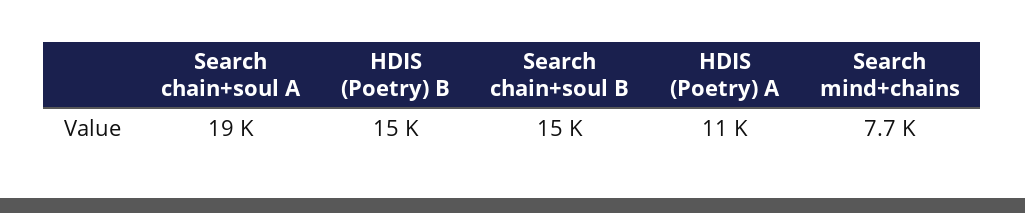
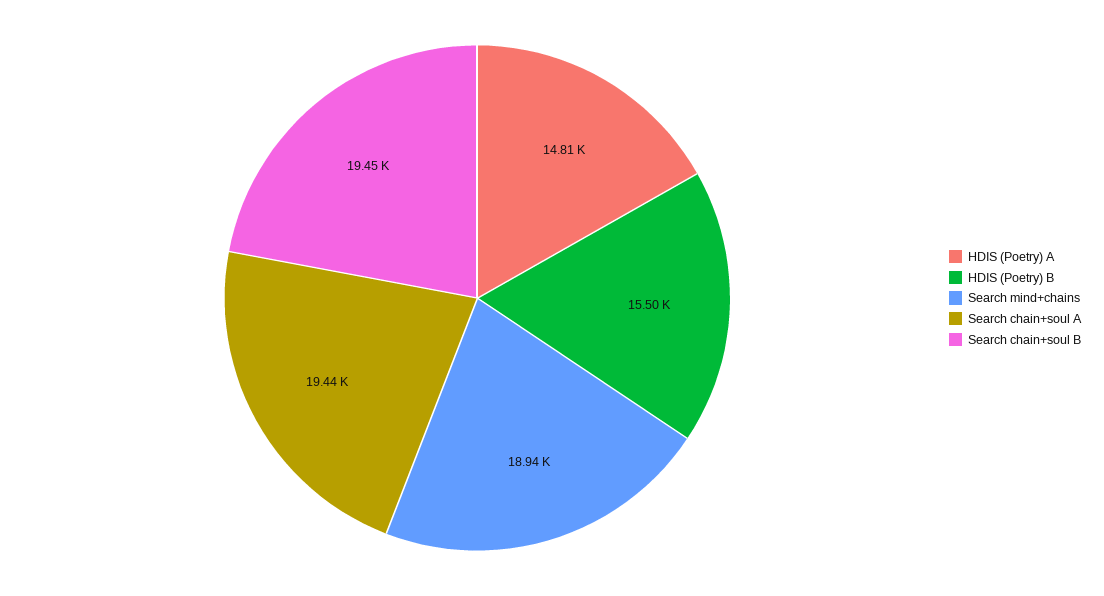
  {
    "Search chain+soul A": 19440,
    "HDIS (Poetry) B": 15500,
-   "Search chain+soul B": 15000,
+   "Search chain+soul B": 19450,
-   "HDIS (Poetry) A": 11000,
+   "HDIS (Poetry) A": 14810,
-   "Search mind+chains": 7700
+   "Search mind+chains": 18940
  }

